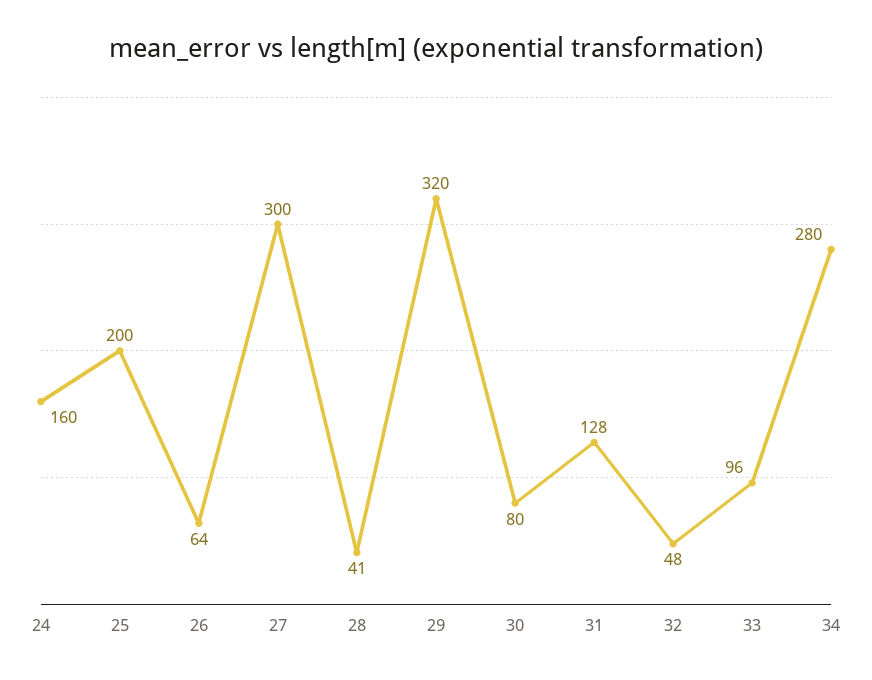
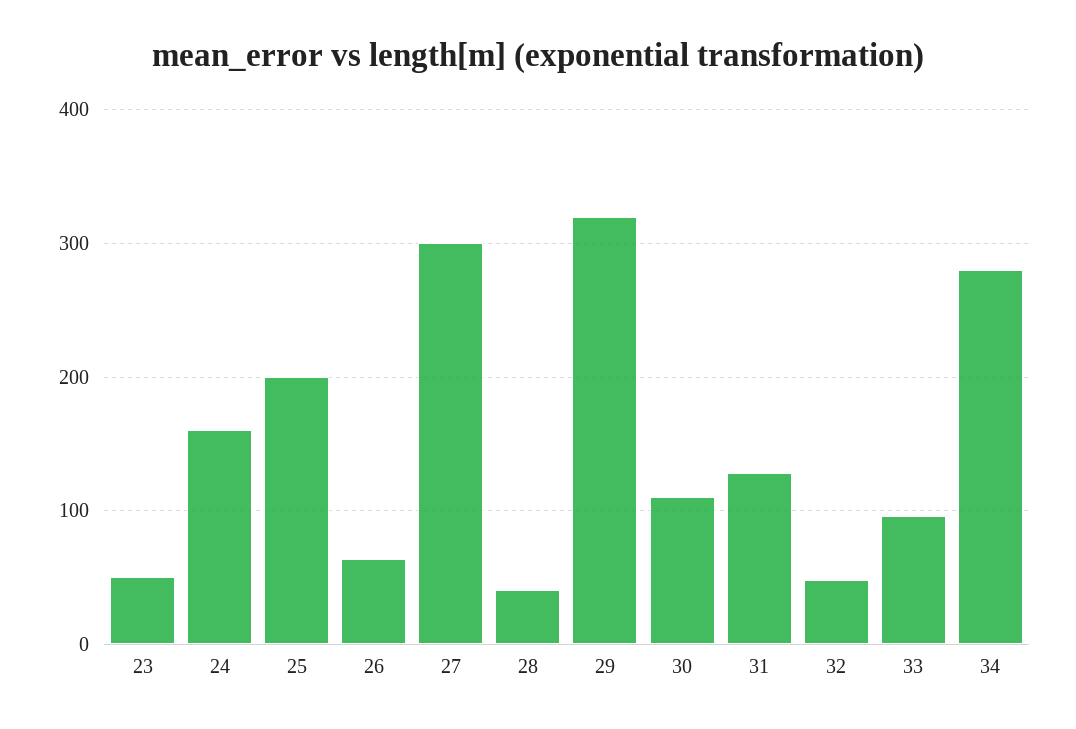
  {
    "24": 160,
    "25": 200,
    "26": 64,
    "27": 300,
    "28": 41,
    "29": 320,
-   "30": 80,
+   "30": 110,
    "31": 128,
    "32": 48,
    "33": 96,
-   "34": 280
+   "34": 280,
+   "23": 50
  }

